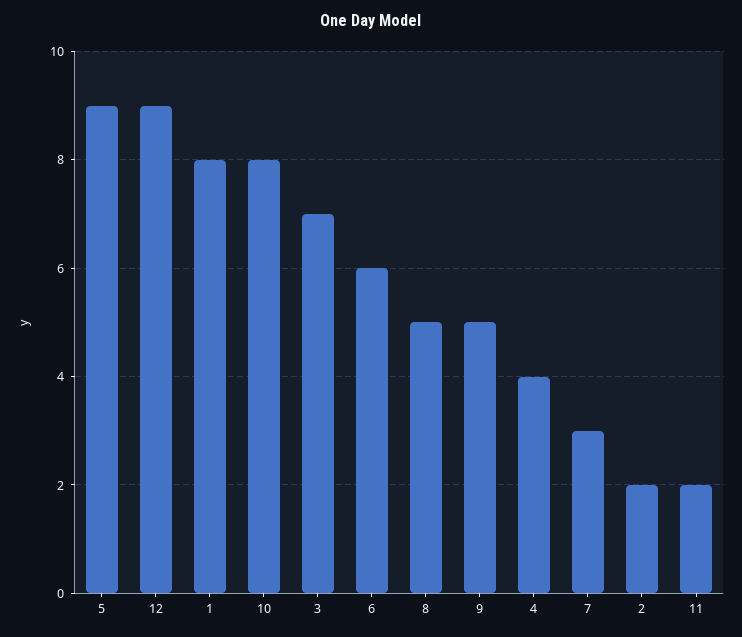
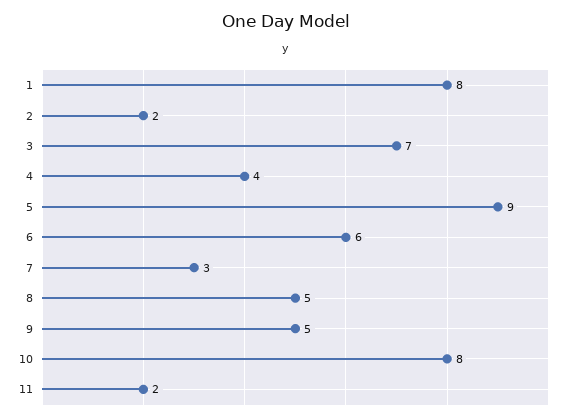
  {
    "5": 9,
-   "12": 9,
    "1": 8,
    "10": 8,
    "3": 7,
    "6": 6,
    "8": 5,
    "9": 5,
    "4": 4,
    "7": 3,
    "2": 2,
    "11": 2
  }

